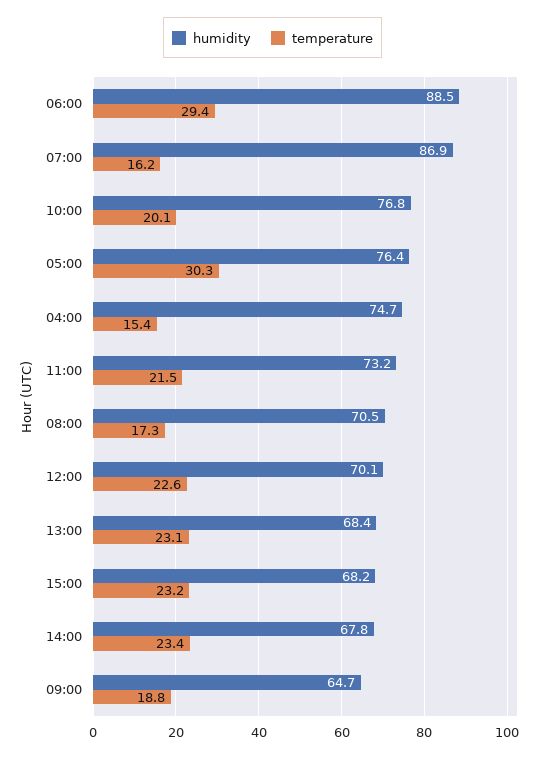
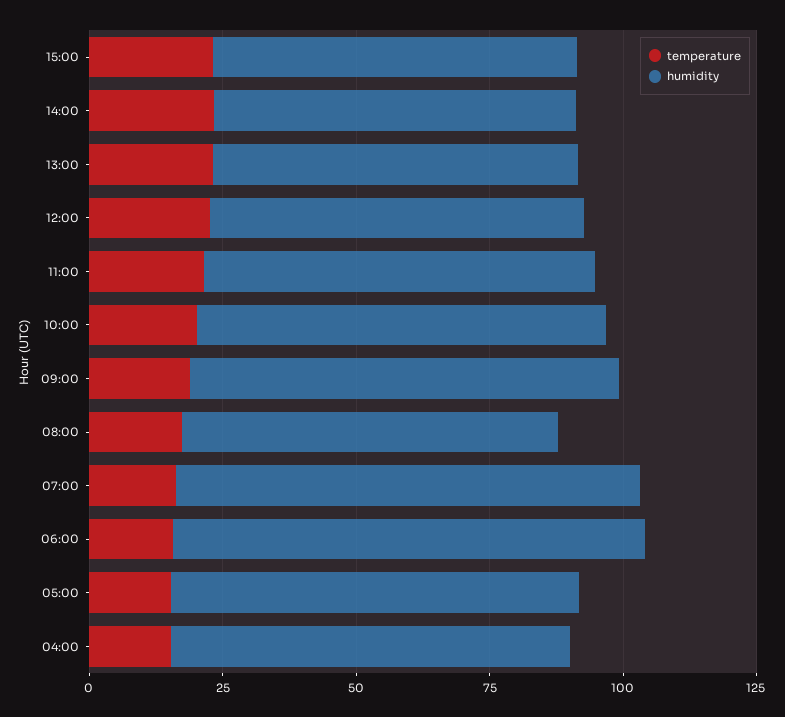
  {
    "humidity": {
      "06:00": 88.5,
      "07:00": 86.9,
      "10:00": 76.8,
      "05:00": 76.4,
      "04:00": 74.7,
      "11:00": 73.2,
      "08:00": 70.5,
      "12:00": 70.1,
      "13:00": 68.4,
      "15:00": 68.2,
      "14:00": 67.8,
-     "09:00": 64.7
+     "09:00": 80
    },
    "temperature": {
-     "06:00": 29.4,
+     "06:00": 15,
      "07:00": 16.2,
      "10:00": 20.1,
-     "05:00": 30.3,
+     "05:00": 15,
      "04:00": 15.4,
      "11:00": 21.5,
      "08:00": 17.3,
      "12:00": 22.6,
      "13:00": 23.1,
      "15:00": 23.2,
      "14:00": 23.4,
      "09:00": 18.8
    }
  }

